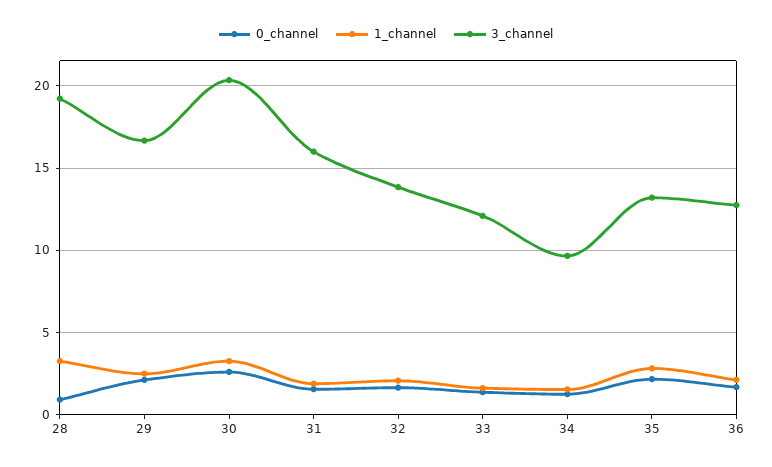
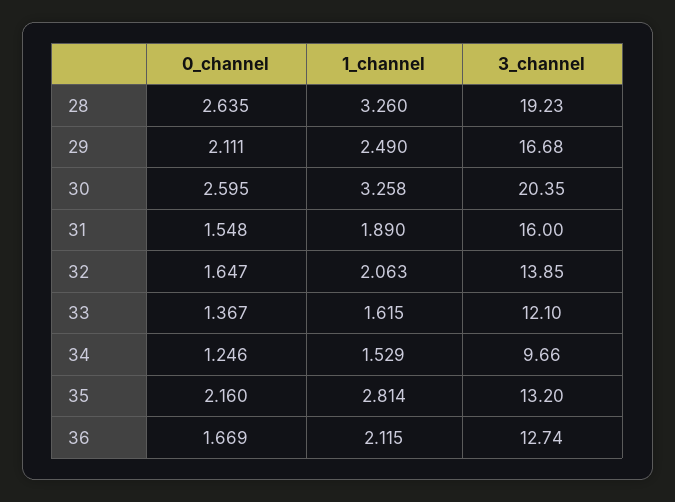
  {
    "0_channel": {
-     "28": 1,
+     "28": 2.635,
      "29": 2.111,
      "30": 2.595,
      "31": 1.548,
      "32": 1.647,
      "33": 1.367,
      "34": 1.246,
      "35": 2.16,
      "36": 1.669
    },
    "1_channel": {
      "28": 3.26,
      "29": 2.49,
      "30": 3.258,
      "31": 1.89,
      "32": 2.063,
      "33": 1.615,
      "34": 1.529,
      "35": 2.814,
      "36": 2.115
    },
    "3_channel": {
      "28": 19.23,
      "29": 16.68,
      "30": 20.35,
      "31": 16,
      "32": 13.85,
      "33": 12.1,
      "34": 9.66,
      "35": 13.2,
      "36": 12.74
    }
  }

